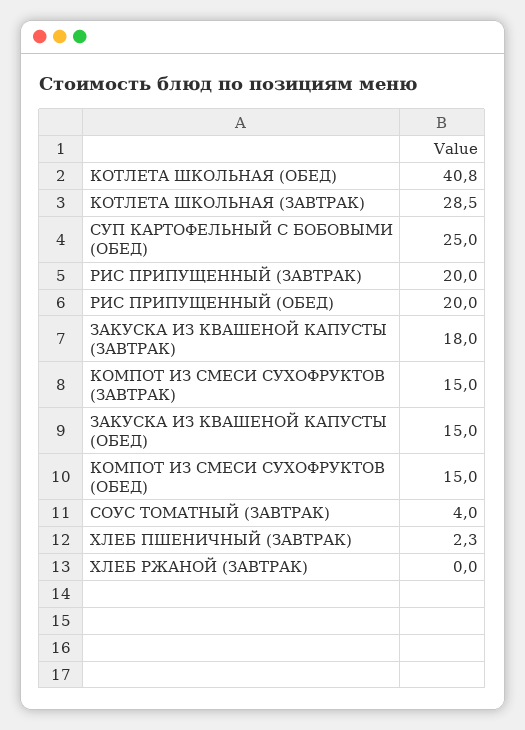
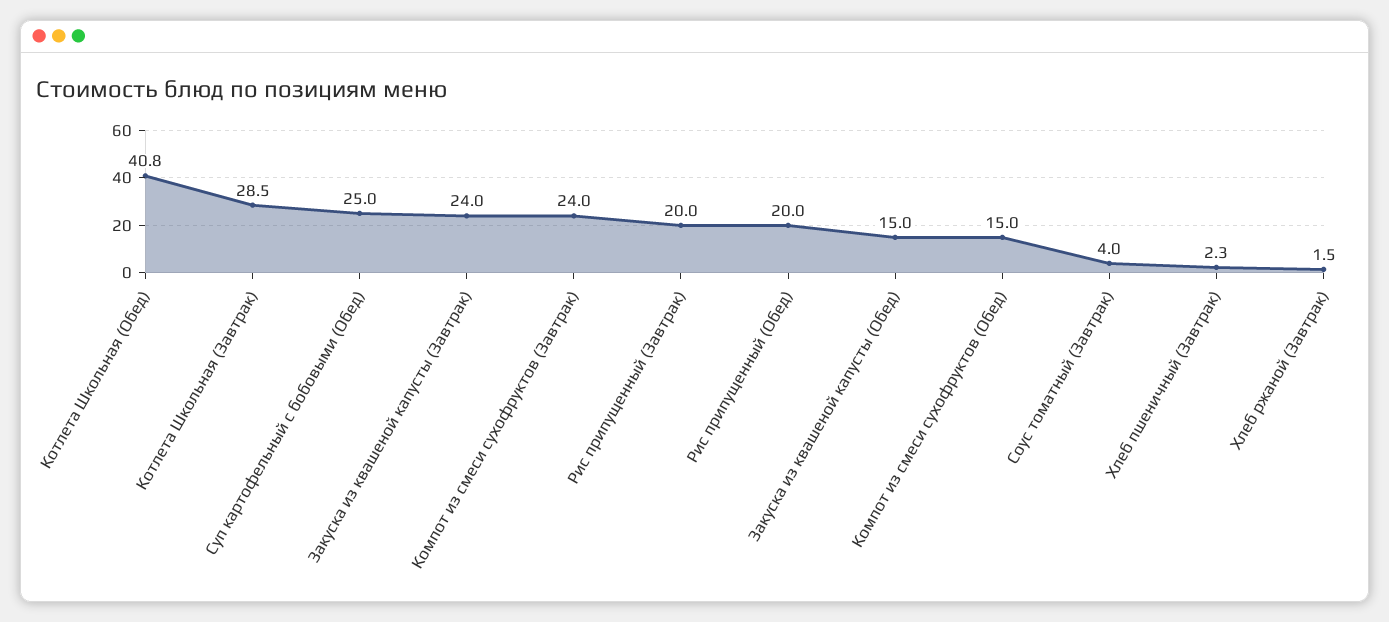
  {
    "КОТЛЕТА ШКОЛЬНАЯ (ОБЕД)": 40.8,
    "КОТЛЕТА ШКОЛЬНАЯ (ЗАВТРАК)": 28.5,
    "СУП КАРТОФЕЛЬНЫЙ С БОБОВЫМИ (ОБЕД)": 25,
    "РИС ПРИПУЩЕННЫЙ (ЗАВТРАК)": 20,
    "РИС ПРИПУЩЕННЫЙ (ОБЕД)": 20,
-   "ЗАКУСКА ИЗ КВАШЕНОЙ КАПУСТЫ (ЗАВТРАК)": 18,
+   "ЗАКУСКА ИЗ КВАШЕНОЙ КАПУСТЫ (ЗАВТРАК)": 24,
-   "КОМПОТ ИЗ СМЕСИ СУХОФРУКТОВ (ЗАВТРАК)": 15,
+   "КОМПОТ ИЗ СМЕСИ СУХОФРУКТОВ (ЗАВТРАК)": 24,
    "ЗАКУСКА ИЗ КВАШЕНОЙ КАПУСТЫ (ОБЕД)": 15,
    "КОМПОТ ИЗ СМЕСИ СУХОФРУКТОВ (ОБЕД)": 15,
    "СОУС ТОМАТНЫЙ (ЗАВТРАК)": 4,
    "ХЛЕБ ПШЕНИЧНЫЙ (ЗАВТРАК)": 2.3,
-   "ХЛЕБ РЖАНОЙ (ЗАВТРАК)": 0
+   "ХЛЕБ РЖАНОЙ (ЗАВТРАК)": 1.5
  }

